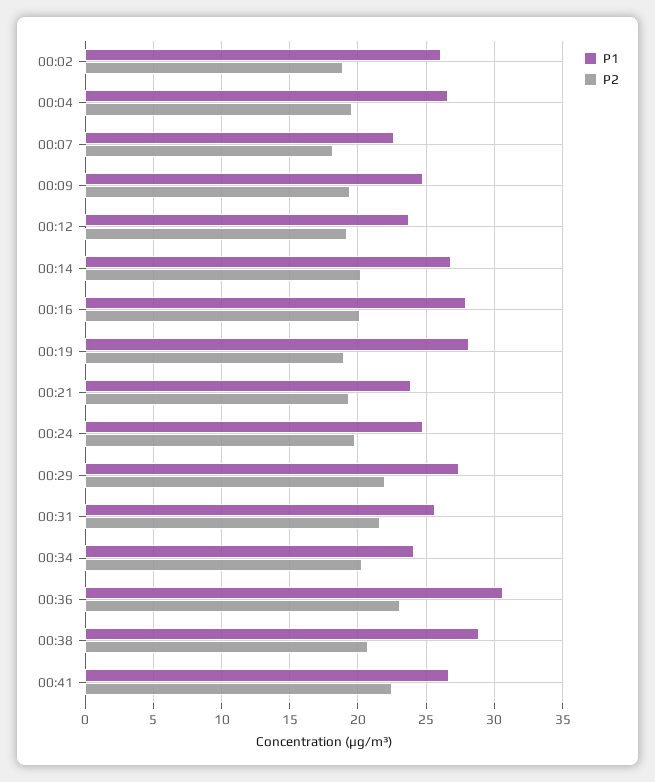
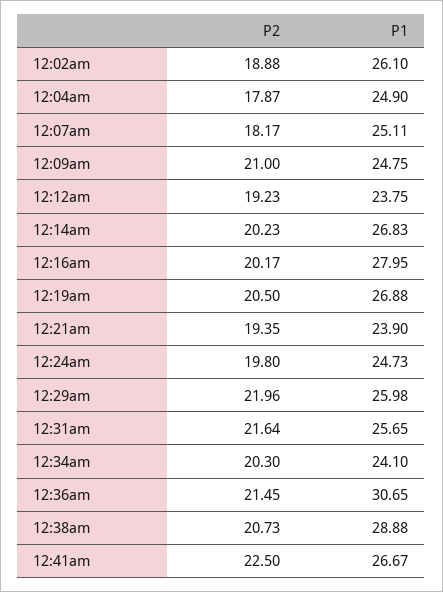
  {
    "P1": {
      "00:02": 26.1,
-     "00:04": 26.5,
+     "00:04": 24.9,
-     "00:07": 22.5,
+     "00:07": 25.11,
      "00:09": 24.75,
      "00:12": 23.75,
      "00:14": 26.83,
      "00:16": 27.95,
-     "00:19": 28,
+     "00:19": 26.88,
      "00:21": 23.9,
      "00:24": 24.73,
-     "00:29": 27.5,
+     "00:29": 25.98,
      "00:31": 25.65,
      "00:34": 24.1,
      "00:36": 30.65,
      "00:38": 28.88,
      "00:41": 26.67
    },
    "P2": {
      "00:02": 18.88,
-     "00:04": 19.5,
+     "00:04": 17.87,
      "00:07": 18.17,
-     "00:09": 19.5,
+     "00:09": 21,
      "00:12": 19.23,
      "00:14": 20.23,
      "00:16": 20.17,
-     "00:19": 19,
+     "00:19": 20.5,
      "00:21": 19.35,
      "00:24": 19.8,
      "00:29": 21.96,
      "00:31": 21.64,
      "00:34": 20.3,
-     "00:36": 23,
+     "00:36": 21.45,
      "00:38": 20.73,
      "00:41": 22.5
    }
  }

